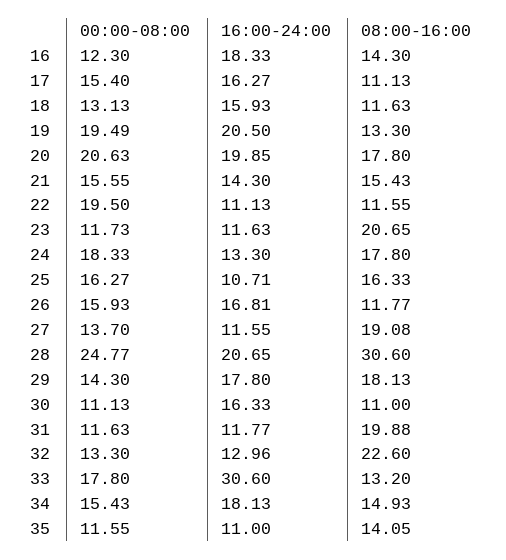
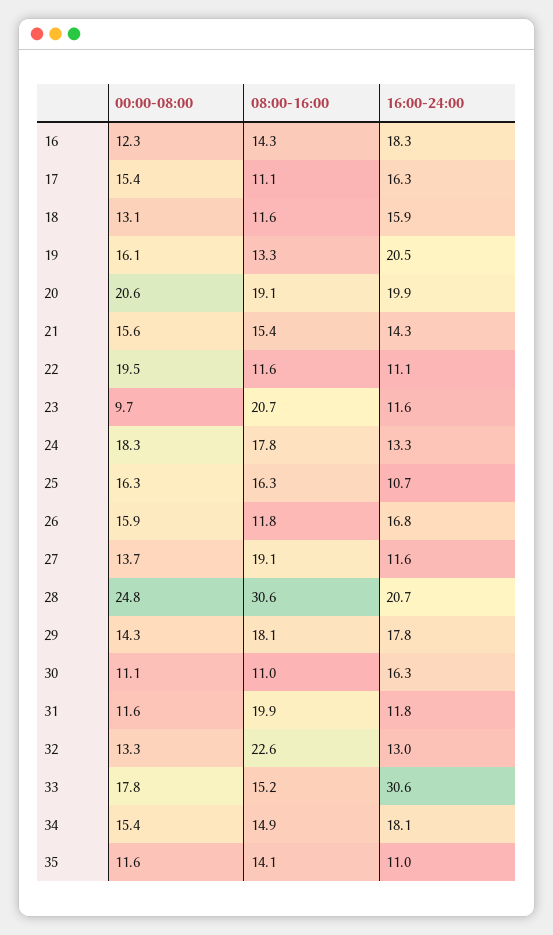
  {
    "00:00-08:00": {
      "16": 12.3,
      "17": 15.4,
      "18": 13.13,
-     "19": 19.49,
+     "19": 16.1,
      "20": 20.63,
      "21": 15.55,
      "22": 19.5,
-     "23": 11.73,
+     "23": 9.7,
      "24": 18.33,
      "25": 16.27,
      "26": 15.93,
      "27": 13.7,
      "28": 24.77,
      "29": 14.3,
      "30": 11.13,
      "31": 11.63,
      "32": 13.3,
      "33": 17.8,
      "34": 15.43,
      "35": 11.55
    },
    "16:00-24:00": {
      "16": 18.33,
      "17": 16.27,
      "18": 15.93,
      "19": 20.5,
      "20": 19.85,
      "21": 14.3,
      "22": 11.13,
      "23": 11.63,
      "24": 13.3,
      "25": 10.71,
      "26": 16.81,
      "27": 11.55,
      "28": 20.65,
      "29": 17.8,
      "30": 16.33,
      "31": 11.77,
      "32": 12.96,
      "33": 30.6,
      "34": 18.13,
      "35": 11
    },
    "08:00-16:00": {
      "16": 14.3,
      "17": 11.13,
      "18": 11.63,
      "19": 13.3,
-     "20": 17.8,
+     "20": 19.1,
      "21": 15.43,
      "22": 11.55,
      "23": 20.65,
      "24": 17.8,
      "25": 16.33,
      "26": 11.77,
      "27": 19.08,
      "28": 30.6,
      "29": 18.13,
      "30": 11,
      "31": 19.88,
      "32": 22.6,
-     "33": 13.2,
+     "33": 15.2,
      "34": 14.93,
      "35": 14.05
    }
  }

